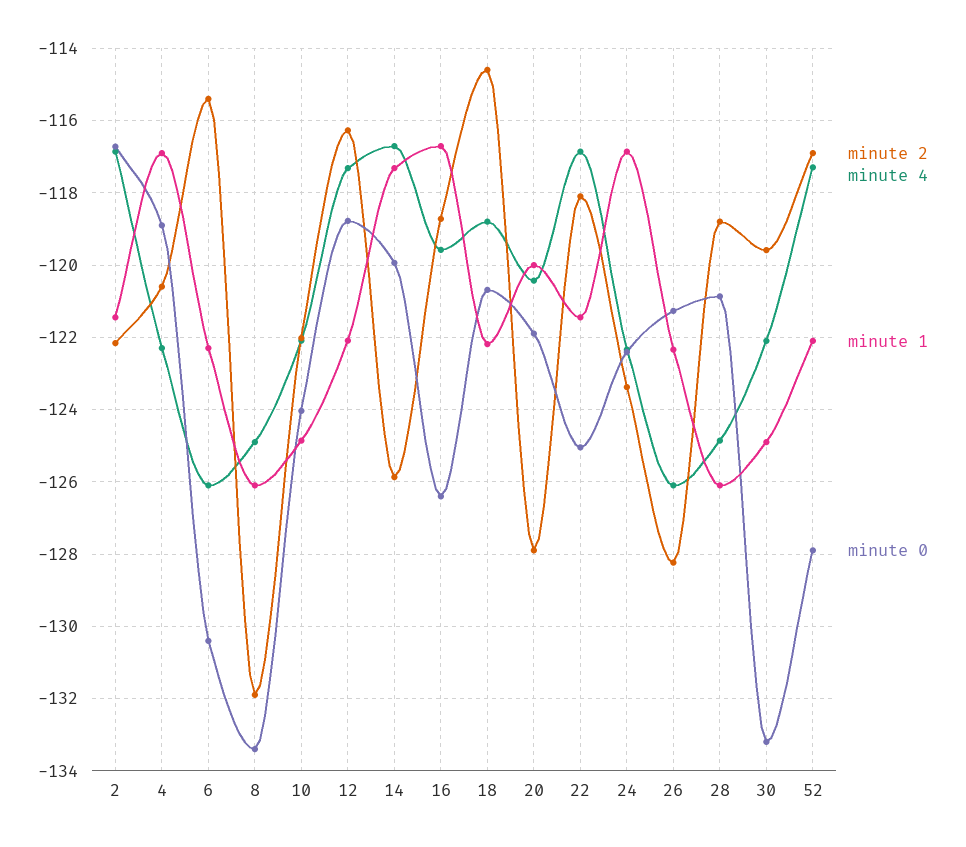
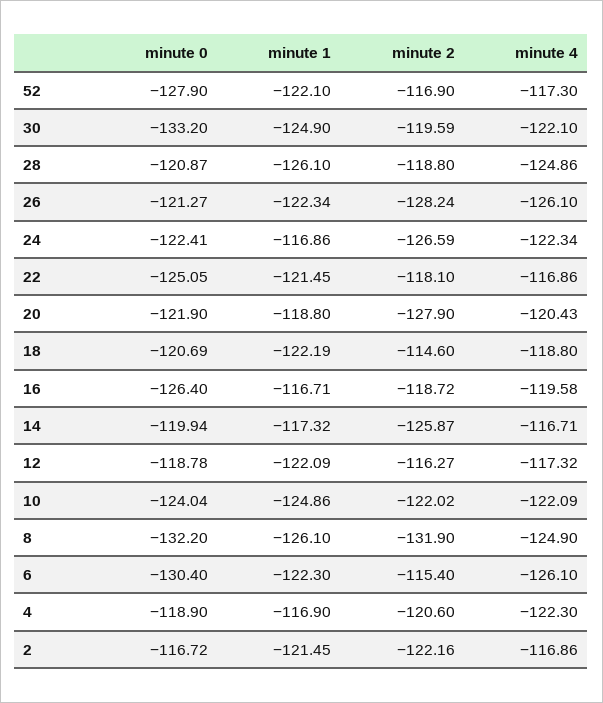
  {
    "minute 2": {
      "2": -122.16,
      "4": -120.6,
      "6": -115.4,
      "8": -131.9,
      "10": -122.02,
      "12": -116.27,
      "14": -125.87,
      "16": -118.72,
      "18": -114.6,
      "20": -127.9,
      "22": -118.1,
-     "24": -123.4,
+     "24": -126.59,
      "26": -128.24,
      "28": -118.8,
      "30": -119.59,
      "52": -116.9
    },
    "minute 4": {
      "2": -116.86,
      "4": -122.3,
      "6": -126.1,
      "8": -124.9,
      "10": -122.09,
      "12": -117.32,
      "14": -116.71,
      "16": -119.58,
      "18": -118.8,
      "20": -120.43,
      "22": -116.86,
      "24": -122.34,
      "26": -126.1,
      "28": -124.86,
      "30": -122.1,
      "52": -117.3
    },
    "minute 1": {
      "2": -121.45,
      "4": -116.9,
      "6": -122.3,
      "8": -126.1,
      "10": -124.86,
      "12": -122.09,
      "14": -117.32,
      "16": -116.71,
      "18": -122.19,
-     "20": -120,
+     "20": -118.8,
      "22": -121.45,
      "24": -116.86,
      "26": -122.34,
      "28": -126.1,
      "30": -124.9,
      "52": -122.1
    },
    "minute 0": {
      "2": -116.72,
      "4": -118.9,
      "6": -130.4,
-     "8": -133.4,
+     "8": -132.2,
      "10": -124.04,
      "12": -118.78,
      "14": -119.94,
      "16": -126.4,
      "18": -120.69,
      "20": -121.9,
      "22": -125.05,
      "24": -122.41,
      "26": -121.27,
      "28": -120.87,
      "30": -133.2,
      "52": -127.9
    }
  }

